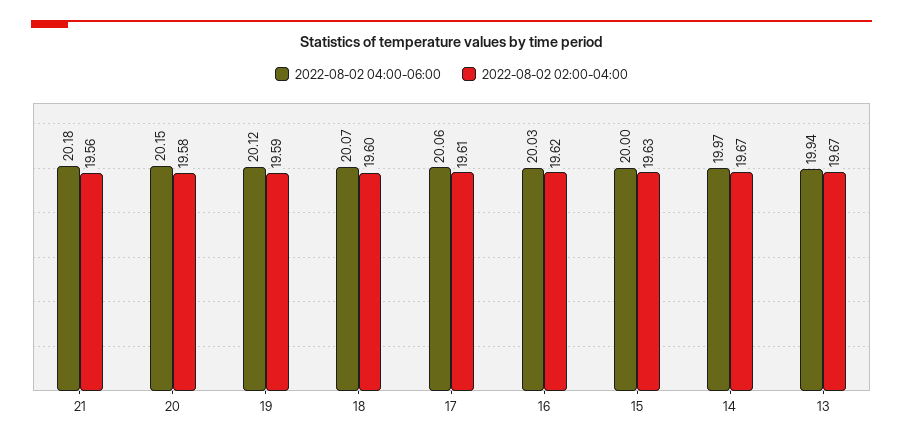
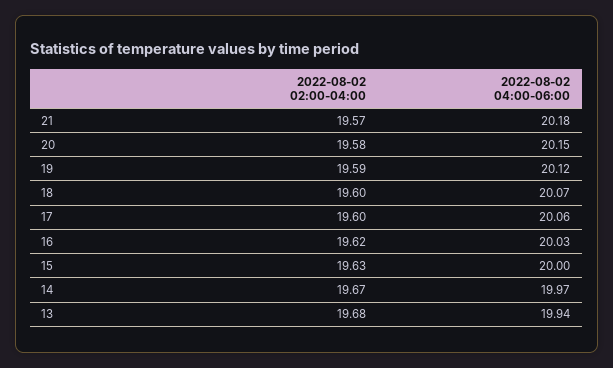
  {
    "2022-08-02 04:00-06:00": {
      "21": 20.18,
      "20": 20.15,
      "19": 20.12,
      "18": 20.07,
      "17": 20.06,
      "16": 20.03,
      "15": 20,
      "14": 19.97,
      "13": 19.94
    },
    "2022-08-02 02:00-04:00": {
-     "21": 19.56,
+     "21": 19.57,
      "20": 19.58,
      "19": 19.59,
      "18": 19.6,
-     "17": 19.61,
+     "17": 19.6,
      "16": 19.62,
      "15": 19.63,
      "14": 19.67,
-     "13": 19.67
+     "13": 19.68
    }
  }

